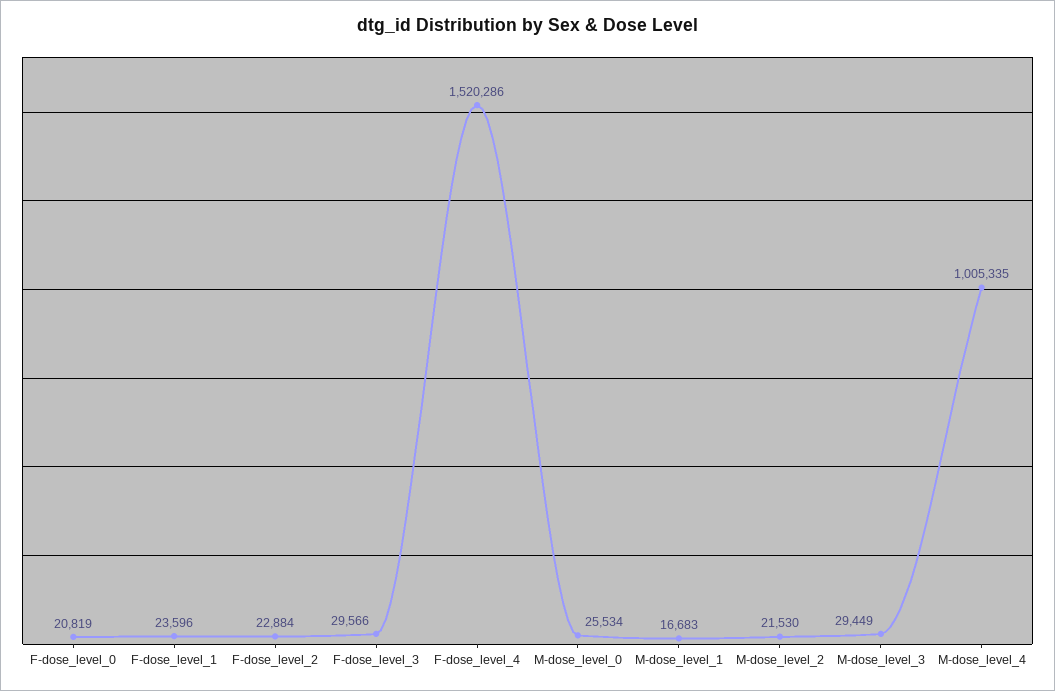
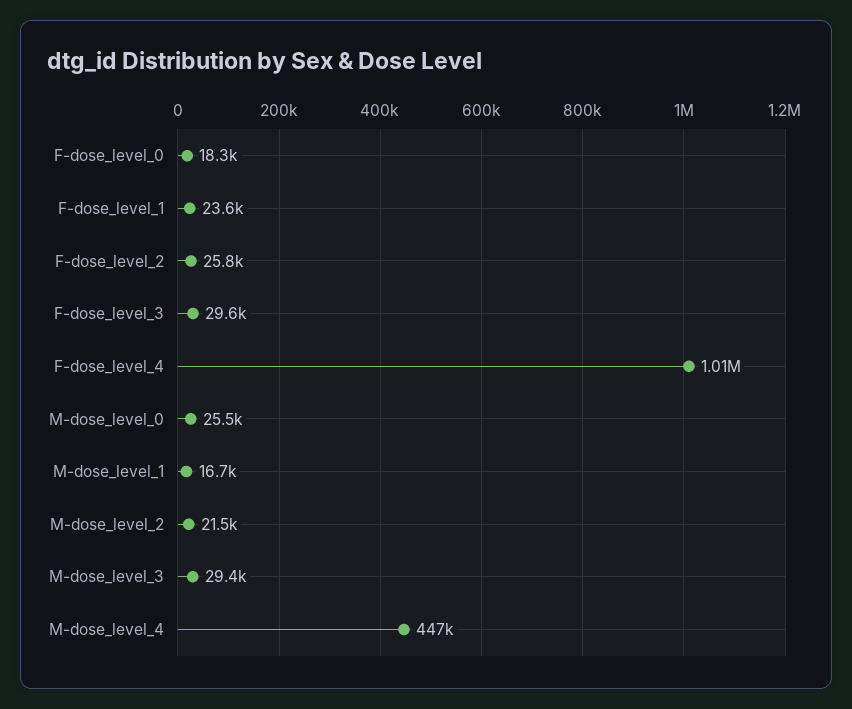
  {
-   "F-dose_level_0": 20819,
+   "F-dose_level_0": 18300,
    "F-dose_level_1": 23596,
-   "F-dose_level_2": 22884,
+   "F-dose_level_2": 25800,
    "F-dose_level_3": 29566,
-   "F-dose_level_4": 1520286,
+   "F-dose_level_4": 1010000,
    "M-dose_level_0": 25534,
    "M-dose_level_1": 16683,
    "M-dose_level_2": 21530,
    "M-dose_level_3": 29449,
-   "M-dose_level_4": 1005335
+   "M-dose_level_4": 447000
  }

